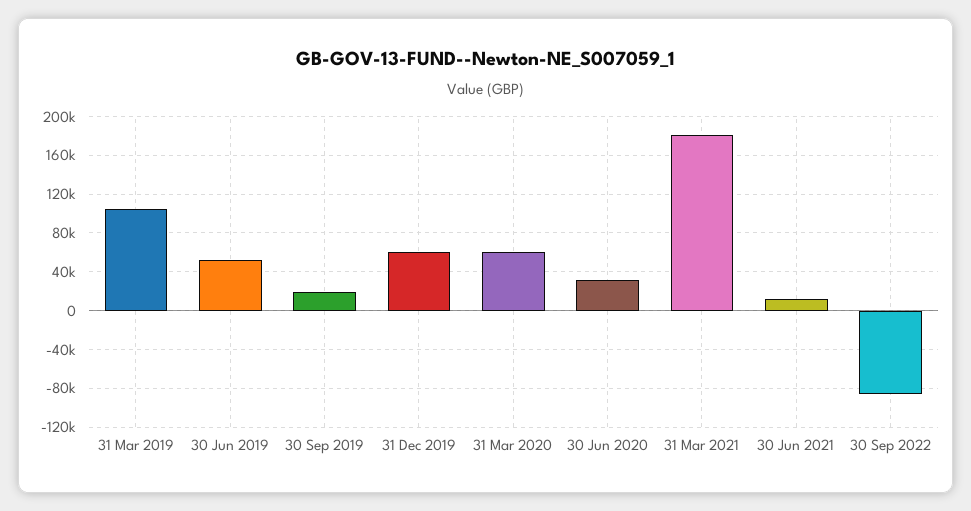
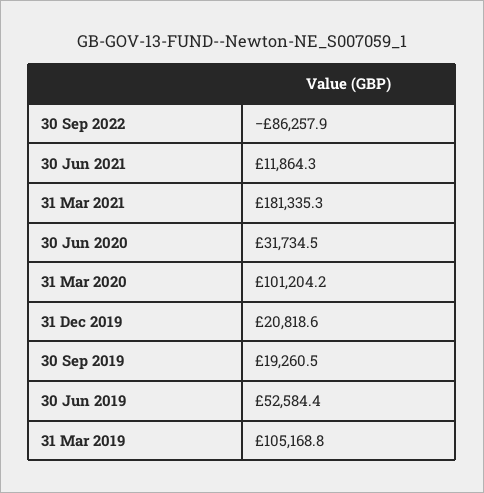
  {
    "31 Mar 2019": 105168.8,
    "30 Jun 2019": 52584.4,
    "30 Sep 2019": 19260.5,
-   "31 Dec 2019": 60000,
+   "31 Dec 2019": 20818.6,
-   "31 Mar 2020": 60000,
+   "31 Mar 2020": 101204.2,
    "30 Jun 2020": 31734.5,
    "31 Mar 2021": 181335.3,
    "30 Jun 2021": 11864.3,
    "30 Sep 2022": -86257.9
  }

